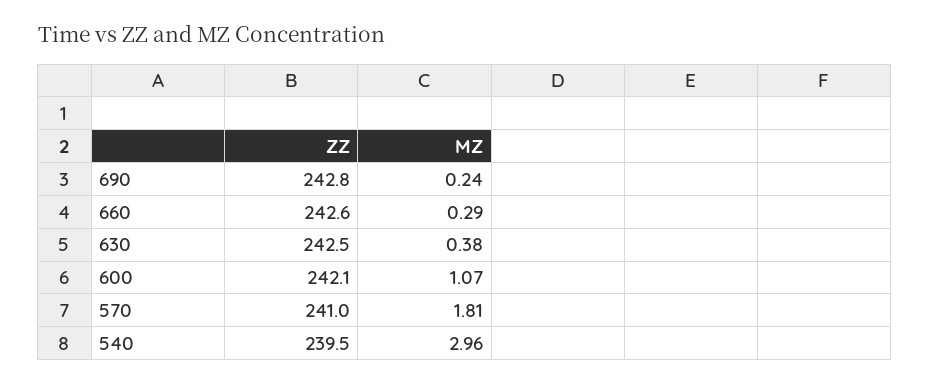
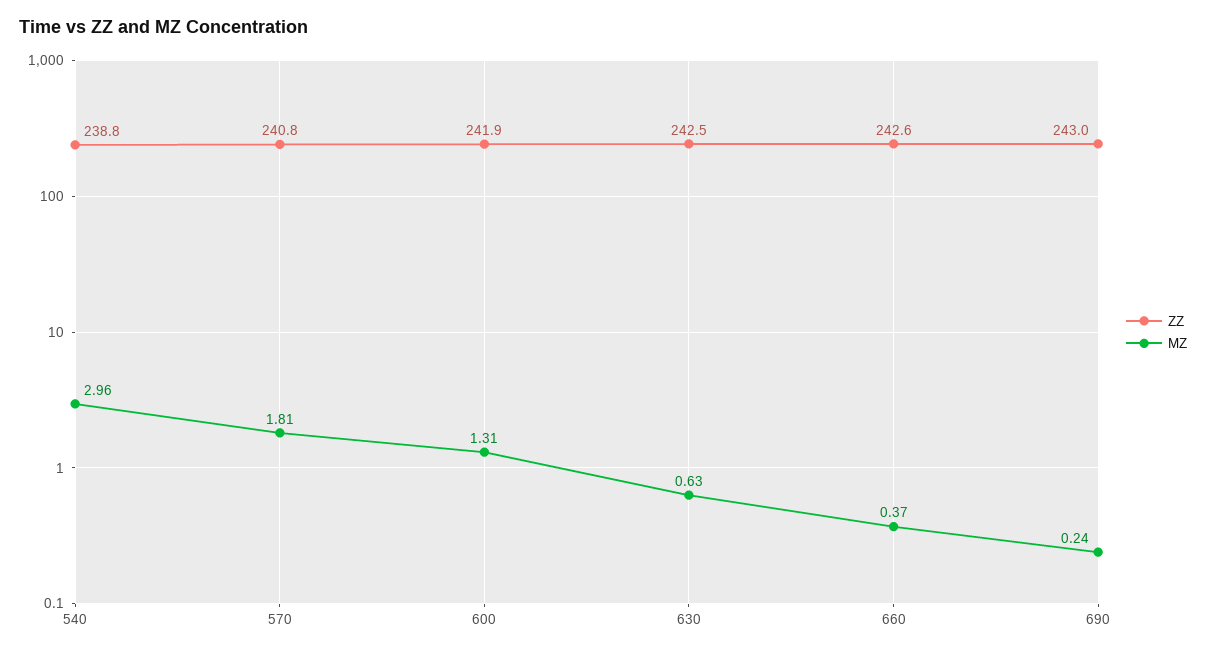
  {
    "ZZ": {
-     "690": 242.8,
+     "690": 243,
      "660": 242.6,
      "630": 242.5,
-     "600": 242.1,
+     "600": 241.9,
-     "570": 241,
+     "570": 240.8,
-     "540": 239.5
+     "540": 238.8
    },
    "MZ": {
      "690": 0.24,
-     "660": 0.29,
+     "660": 0.37,
-     "630": 0.38,
+     "630": 0.63,
-     "600": 1.07,
+     "600": 1.31,
      "570": 1.81,
      "540": 2.96
    }
  }

